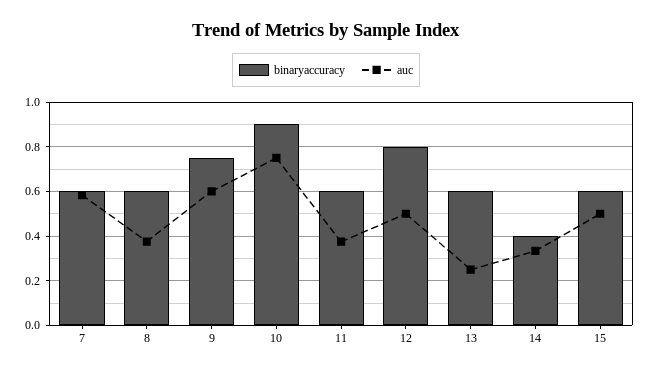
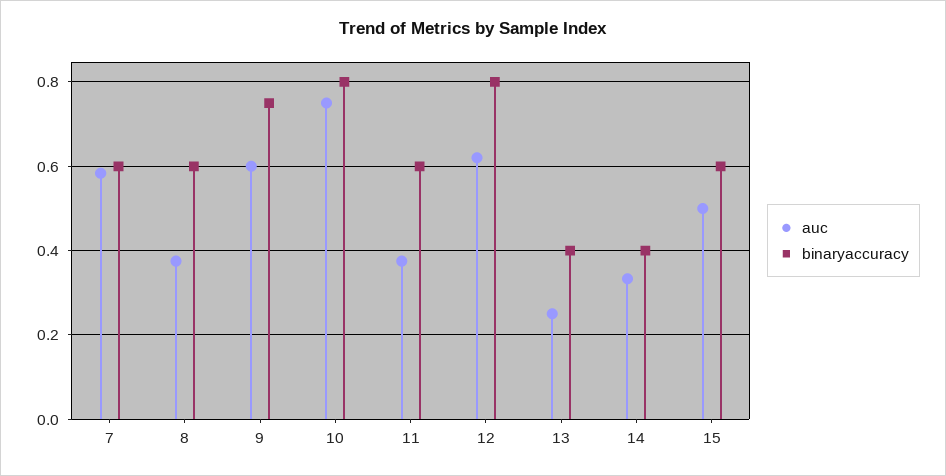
  {
    "binaryaccuracy": {
      "7": 0.6,
      "8": 0.6,
      "9": 0.76,
-     "10": 0.9,
+     "10": 0.8,
      "11": 0.6,
      "12": 0.8,
-     "13": 0.6,
+     "13": 0.4,
      "14": 0.4,
      "15": 0.6
    },
    "auc": {
      "7": 0.58,
      "8": 0.38,
      "9": 0.6,
      "10": 0.76,
      "11": 0.38,
-     "12": 0.5,
+     "12": 0.62,
      "13": 0.26,
      "14": 0.34,
      "15": 0.5
    }
  }

